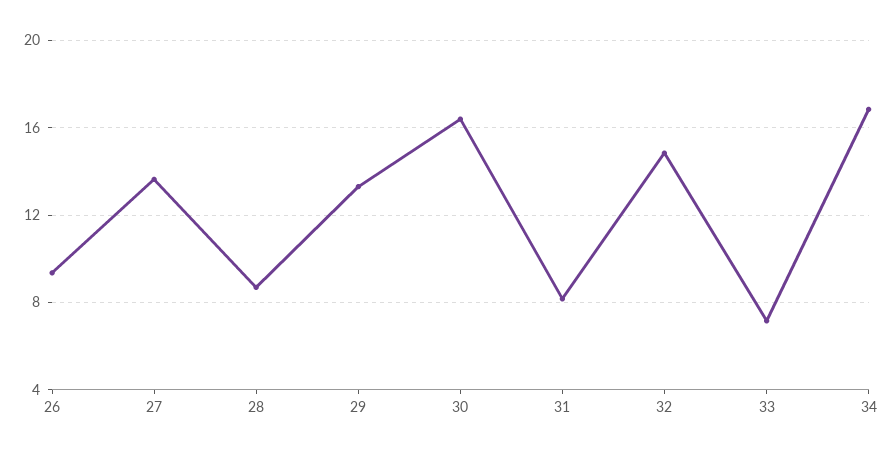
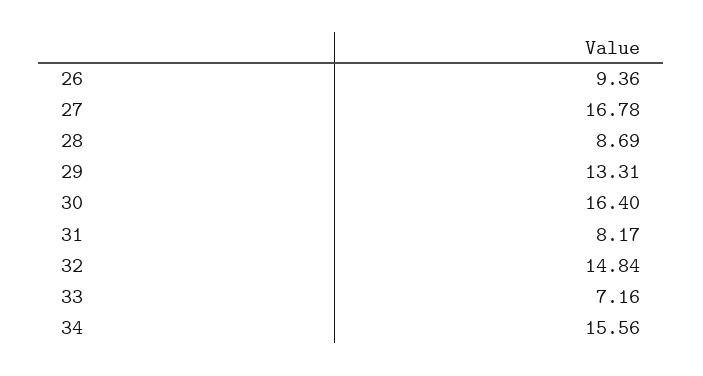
  {
    "26": 9.36,
-   "27": 13.5,
+   "27": 16.78,
    "28": 8.69,
    "29": 13.31,
    "30": 16.4,
    "31": 8.17,
    "32": 14.84,
    "33": 7.16,
-   "34": 17
+   "34": 15.56
  }

